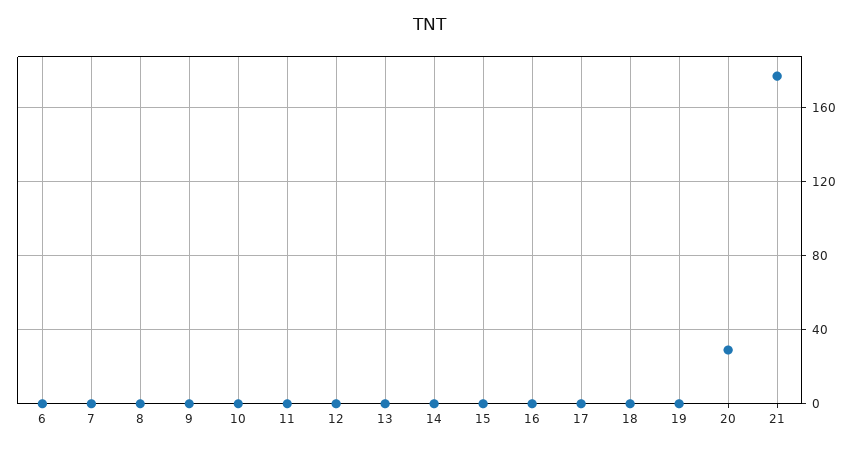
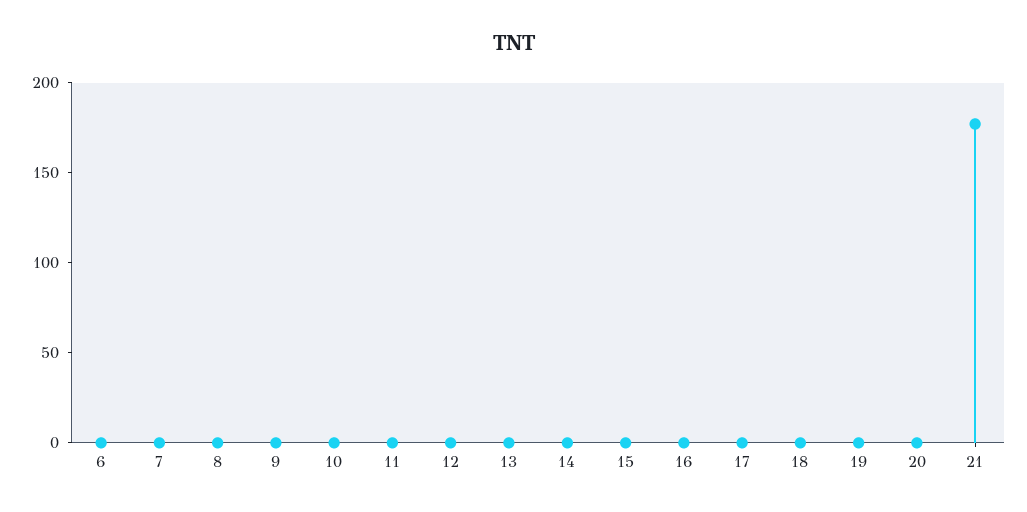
  {
    "6": 0,
    "7": 0,
    "8": 0,
    "9": 0,
    "10": 0,
    "11": 0,
    "12": 0,
    "13": 0,
    "14": 0,
    "15": 0,
    "16": 0,
    "17": 0,
    "18": 0,
    "19": 0,
-   "20": 30,
+   "20": 0,
    "21": 175
  }

